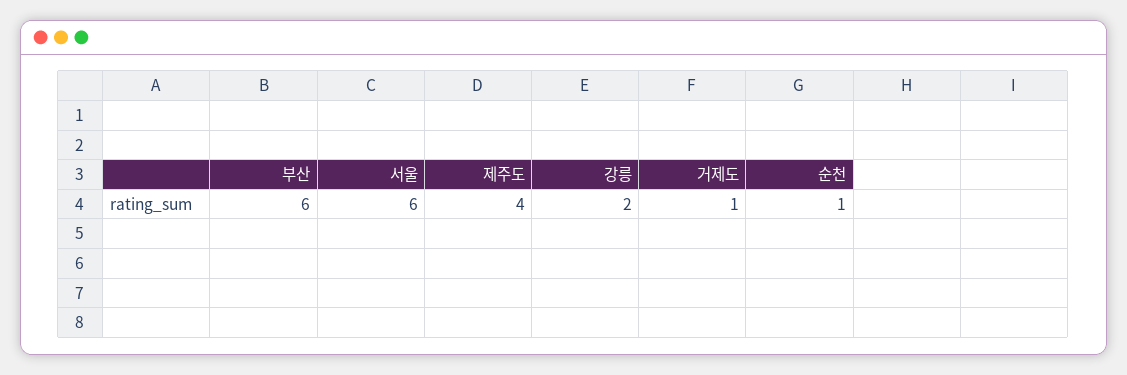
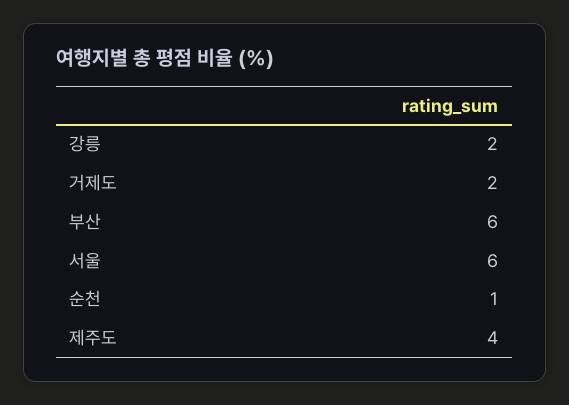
  {
    "부산": 6,
    "서울": 6,
    "제주도": 4,
    "강릉": 2,
-   "거제도": 1,
+   "거제도": 2,
    "순천": 1
  }

